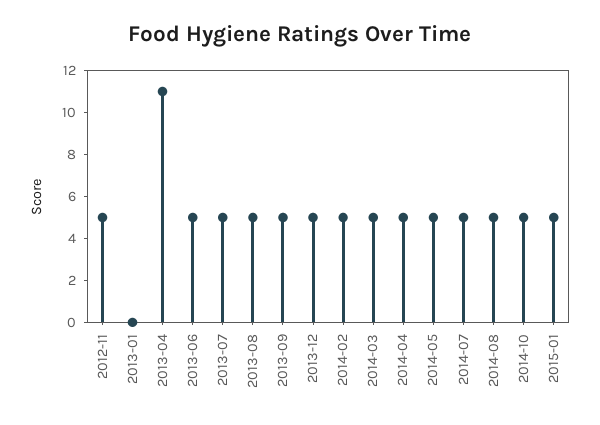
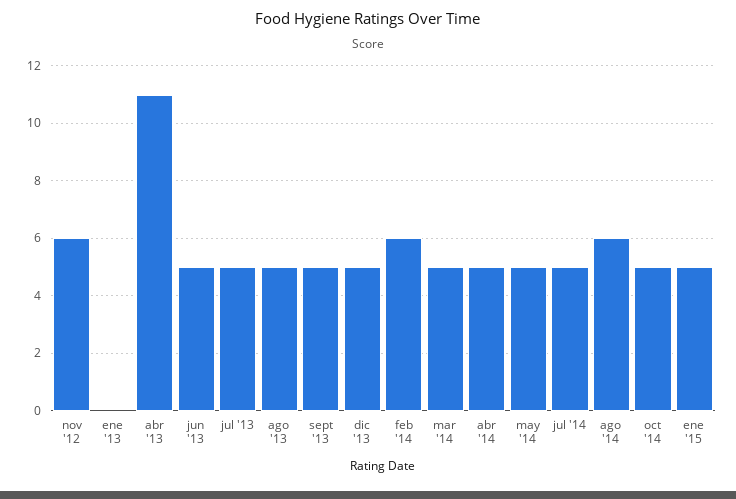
  {
-   "2012-11": 5,
+   "2012-11": 6,
    "2013-01": 0,
    "2013-04": 11,
    "2013-06": 5,
    "2013-07": 5,
    "2013-08": 5,
    "2013-09": 5,
    "2013-12": 5,
-   "2014-02": 5,
+   "2014-02": 6,
    "2014-03": 5,
    "2014-04": 5,
    "2014-05": 5,
    "2014-07": 5,
-   "2014-08": 5,
+   "2014-08": 6,
    "2014-10": 5,
    "2015-01": 5
  }

